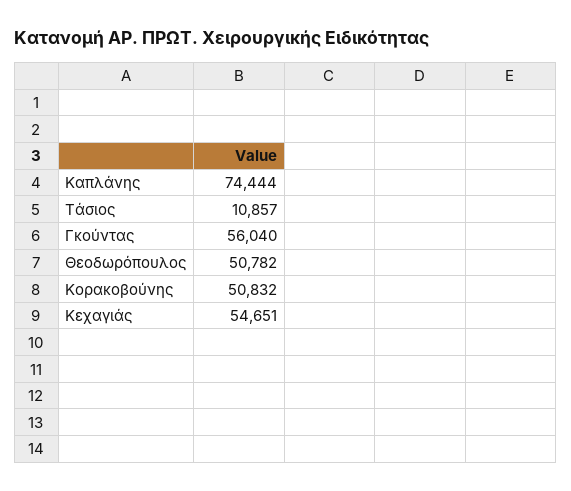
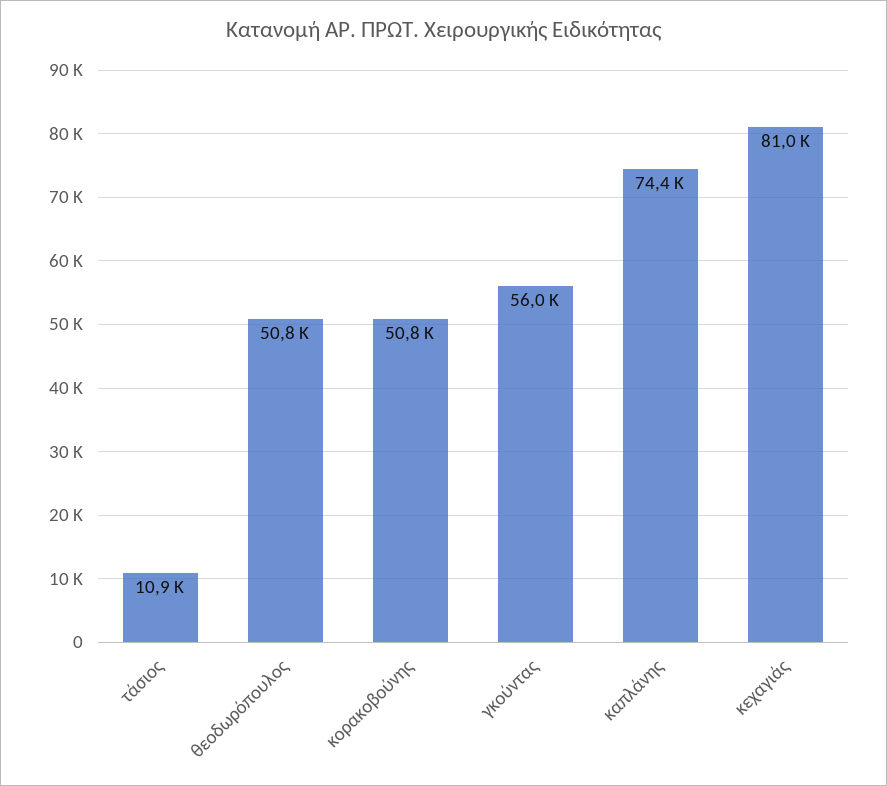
  {
    "Καπλάνης": 74444,
    "Τάσιος": 10857,
    "Γκούντας": 56040,
    "Θεοδωρόπουλος": 50782,
    "Κορακοβούνης": 50832,
-   "Κεχαγιάς": 54651
+   "Κεχαγιάς": 81000
  }

